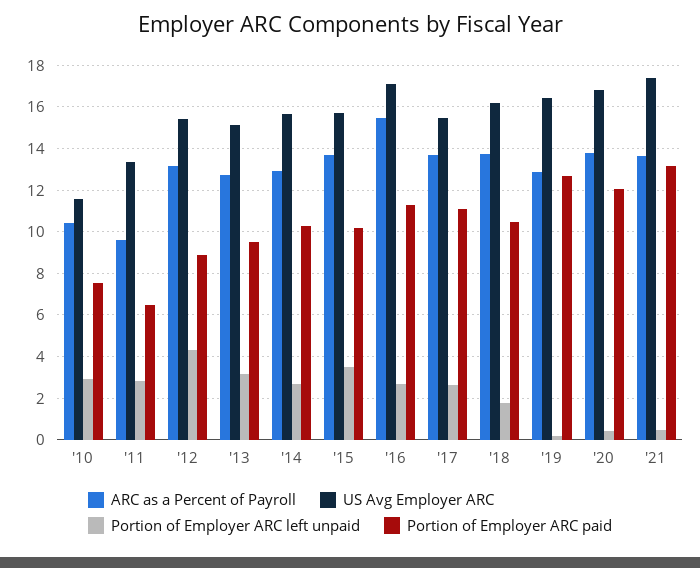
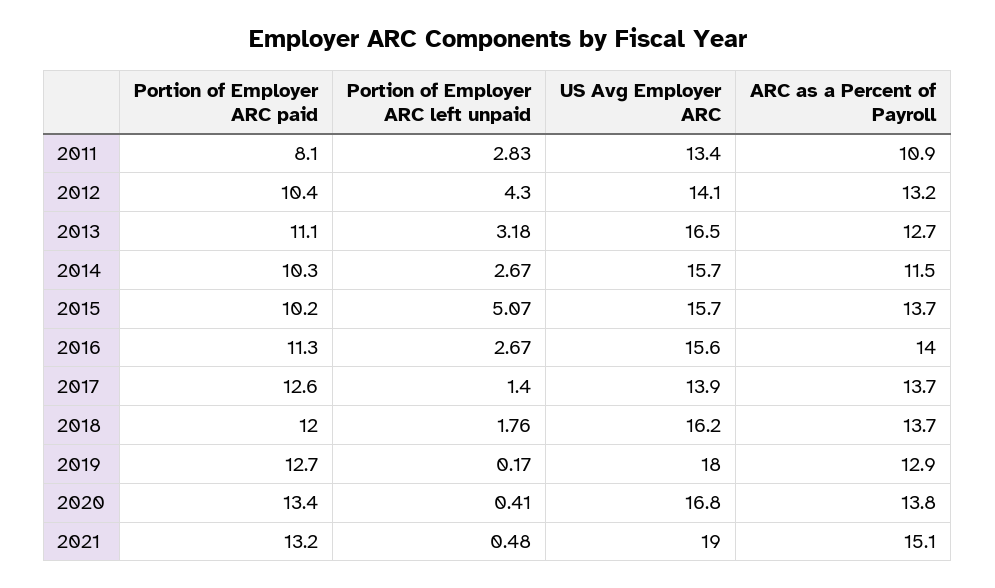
  {
    "ARC as a Percent of Payroll": {
-     "'10": 10.5,
-     "'11": 9.5,
+     "'11": 10.9,
      "'12": 13.2,
      "'13": 12.7,
-     "'14": 13,
+     "'14": 11.5,
      "'15": 13.7,
-     "'16": 15.5,
+     "'16": 14,
      "'17": 13.7,
      "'18": 13.7,
      "'19": 12.9,
      "'20": 13.8,
-     "'21": 13.5
+     "'21": 15.1
    },
    "US Avg Employer ARC": {
-     "'10": 11.5,
      "'11": 13.4,
-     "'12": 15.5,
+     "'12": 14.1,
-     "'13": 15,
+     "'13": 16.5,
      "'14": 15.7,
      "'15": 15.7,
-     "'16": 17,
+     "'16": 15.6,
-     "'17": 15.5,
+     "'17": 13.9,
      "'18": 16.2,
-     "'19": 16.5,
+     "'19": 18,
      "'20": 16.8,
-     "'21": 17.5
+     "'21": 19
    },
    "Portion of Employer ARC left unpaid": {
-     "'10": 3,
      "'11": 2.83,
      "'12": 4.3,
      "'13": 3.18,
      "'14": 2.67,
-     "'15": 3.5,
+     "'15": 5.07,
      "'16": 2.67,
-     "'17": 2.5,
+     "'17": 1.4,
      "'18": 1.76,
      "'19": 0.17,
      "'20": 0.41,
      "'21": 0.48
    },
    "Portion of Employer ARC paid": {
-     "'10": 7.5,
-     "'11": 6.5,
+     "'11": 8.1,
-     "'12": 9,
+     "'12": 10.4,
-     "'13": 9.5,
+     "'13": 11.1,
      "'14": 10.3,
      "'15": 10.2,
      "'16": 11.3,
-     "'17": 11,
+     "'17": 12.6,
-     "'18": 10.5,
+     "'18": 12,
      "'19": 12.7,
-     "'20": 12,
+     "'20": 13.4,
      "'21": 13.2
    }
  }

